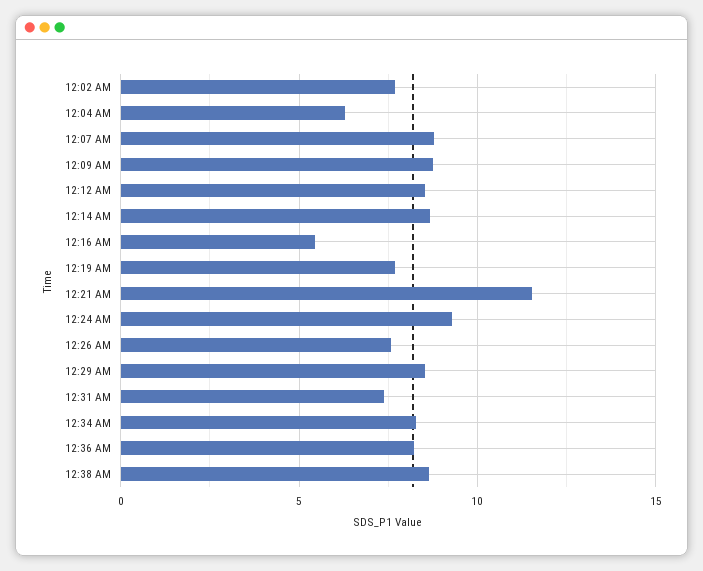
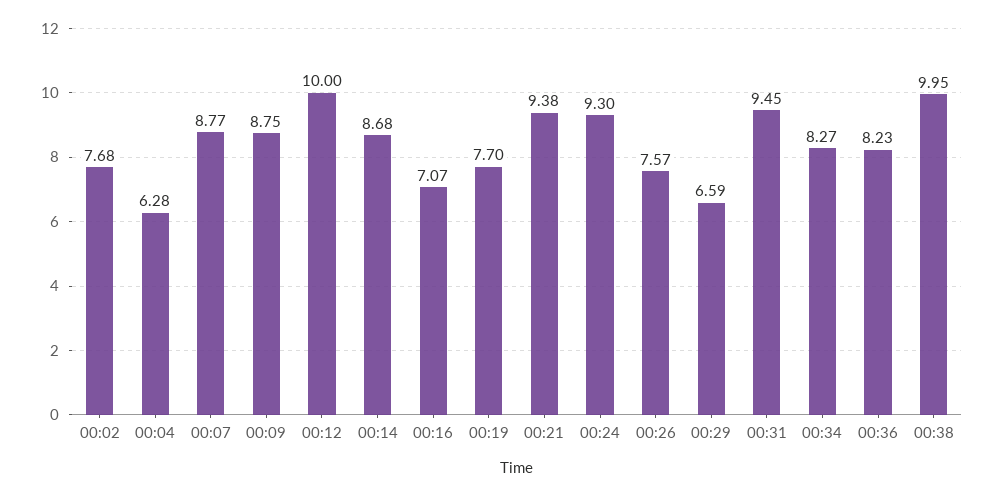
  {
    "12:02 AM": 7.68,
    "12:04 AM": 6.28,
    "12:07 AM": 8.77,
    "12:09 AM": 8.75,
-   "12:12 AM": 8.5,
+   "12:12 AM": 10,
    "12:14 AM": 8.68,
-   "12:16 AM": 5.5,
+   "12:16 AM": 7.07,
    "12:19 AM": 7.7,
-   "12:21 AM": 11.5,
+   "12:21 AM": 9.38,
    "12:24 AM": 9.3,
    "12:26 AM": 7.57,
-   "12:29 AM": 8.5,
+   "12:29 AM": 6.59,
-   "12:31 AM": 7.5,
+   "12:31 AM": 9.45,
    "12:34 AM": 8.27,
    "12:36 AM": 8.23,
-   "12:38 AM": 8.5
+   "12:38 AM": 9.95
  }

